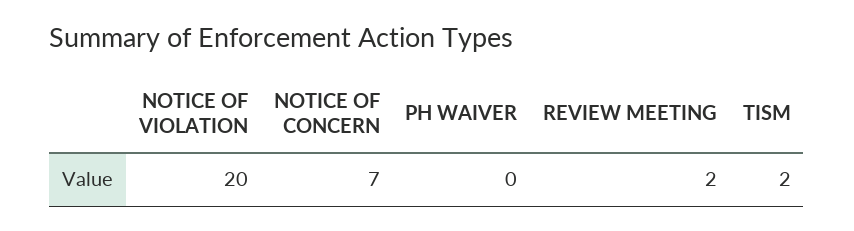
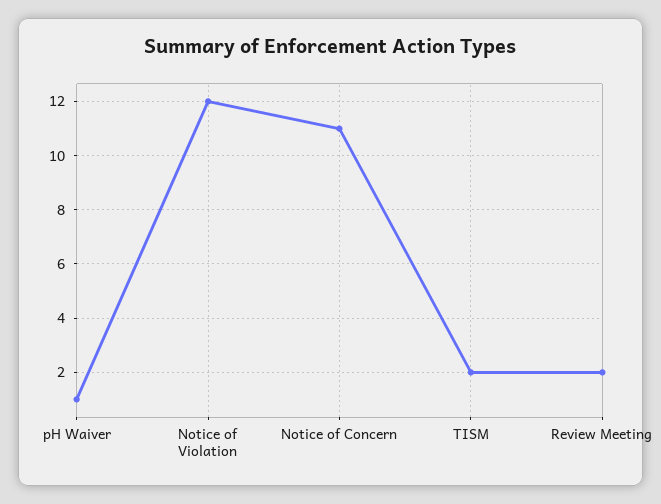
  {
-   "NOTICE OF VIOLATION": 20,
+   "NOTICE OF VIOLATION": 12,
-   "NOTICE OF CONCERN": 7,
+   "NOTICE OF CONCERN": 11,
-   "PH WAIVER": 0,
+   "PH WAIVER": 1,
    "REVIEW MEETING": 2,
    "TISM": 2
  }

